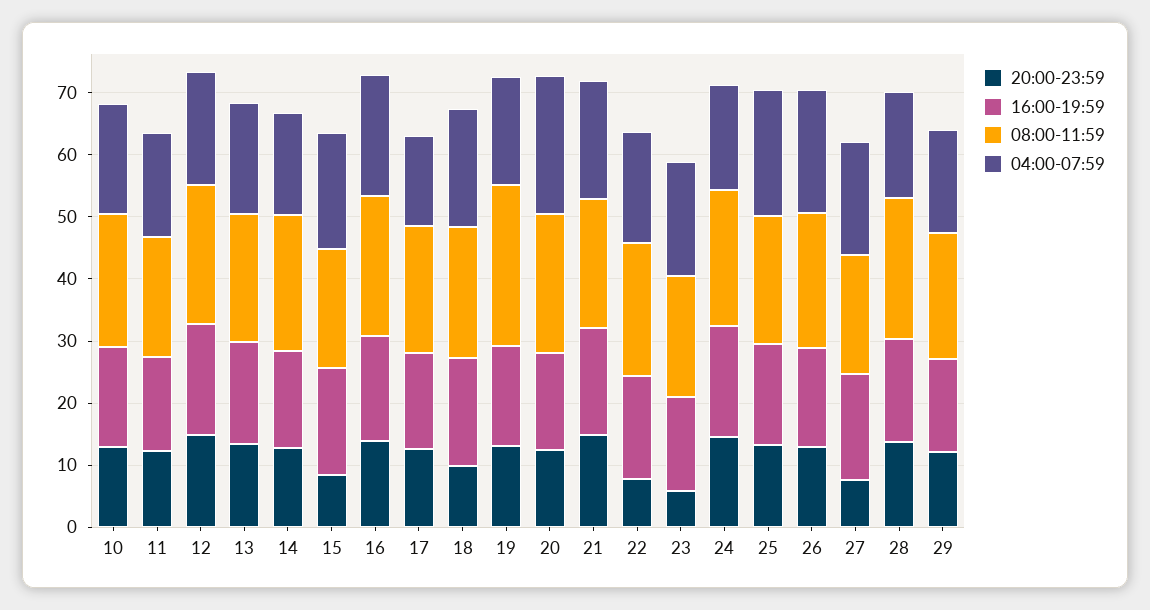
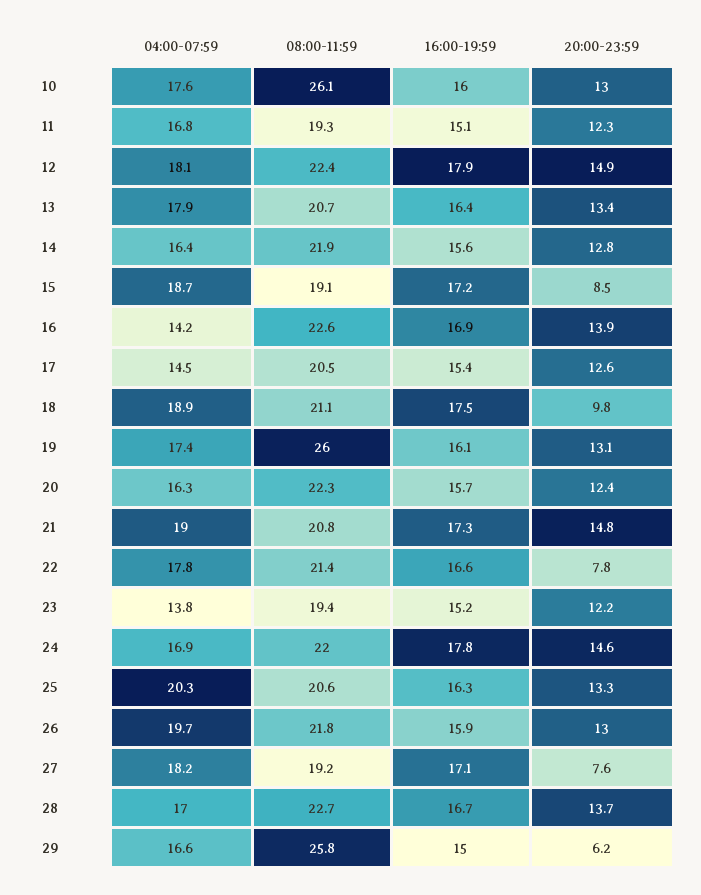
  {
    "20:00-23:59": {
      "10": 13,
      "11": 12.3,
      "12": 14.9,
      "13": 13.4,
      "14": 12.8,
      "15": 8.5,
      "16": 13.9,
      "17": 12.6,
      "18": 9.8,
      "19": 13.1,
      "20": 12.4,
      "21": 14.8,
      "22": 7.8,
-     "23": 6,
+     "23": 12.2,
      "24": 14.6,
      "25": 13.3,
      "26": 13,
      "27": 7.6,
      "28": 13.7,
-     "29": 12
+     "29": 6.2
    },
    "16:00-19:59": {
      "10": 16,
      "11": 15.1,
      "12": 17.9,
      "13": 16.4,
      "14": 15.6,
      "15": 17.2,
      "16": 16.9,
      "17": 15.4,
      "18": 17.5,
      "19": 16.1,
      "20": 15.7,
      "21": 17.3,
      "22": 16.6,
      "23": 15.2,
      "24": 17.8,
      "25": 16.3,
      "26": 15.9,
      "27": 17.1,
      "28": 16.7,
      "29": 15
    },
    "08:00-11:59": {
-     "10": 22,
+     "10": 26.1,
      "11": 19.3,
      "12": 22.4,
      "13": 20.7,
      "14": 21.9,
      "15": 19.1,
      "16": 22.6,
      "17": 20.5,
      "18": 21.1,
      "19": 26,
      "20": 22.3,
      "21": 20.8,
      "22": 21.4,
      "23": 19.4,
      "24": 22,
      "25": 20.6,
      "26": 21.8,
      "27": 19.2,
      "28": 22.7,
-     "29": 20
+     "29": 25.8
    },
    "04:00-07:59": {
      "10": 17.6,
      "11": 16.8,
      "12": 18.1,
      "13": 17.9,
      "14": 16.4,
      "15": 18.7,
-     "16": 20,
+     "16": 14.2,
      "17": 14.5,
      "18": 18.9,
      "19": 17.4,
-     "20": 22,
+     "20": 16.3,
      "21": 19,
      "22": 17.8,
-     "23": 18,
+     "23": 13.8,
      "24": 16.9,
      "25": 20.3,
      "26": 19.7,
      "27": 18.2,
      "28": 17,
      "29": 16.6
    }
  }

